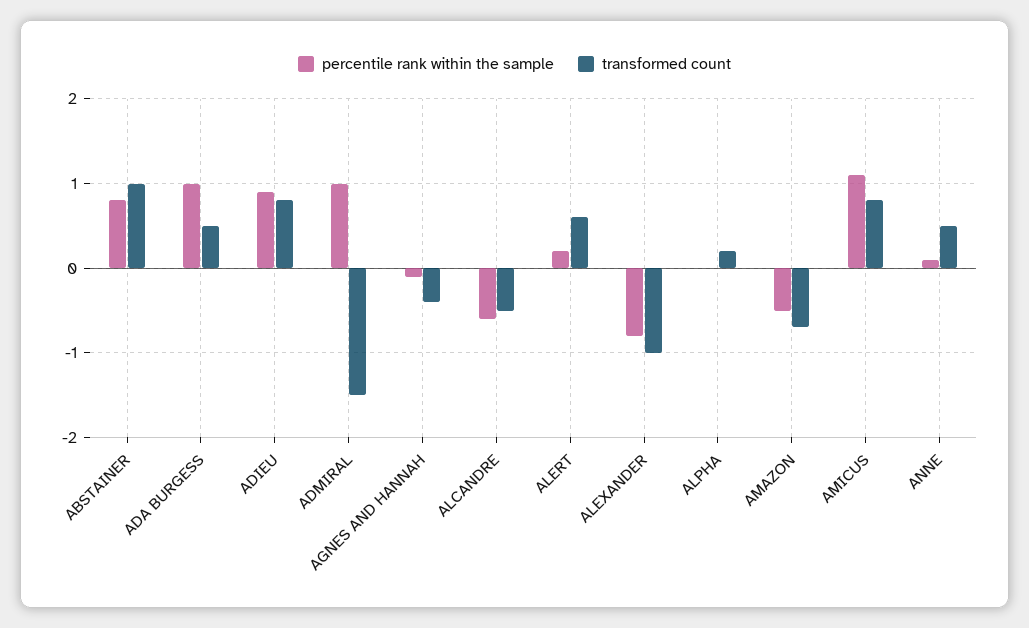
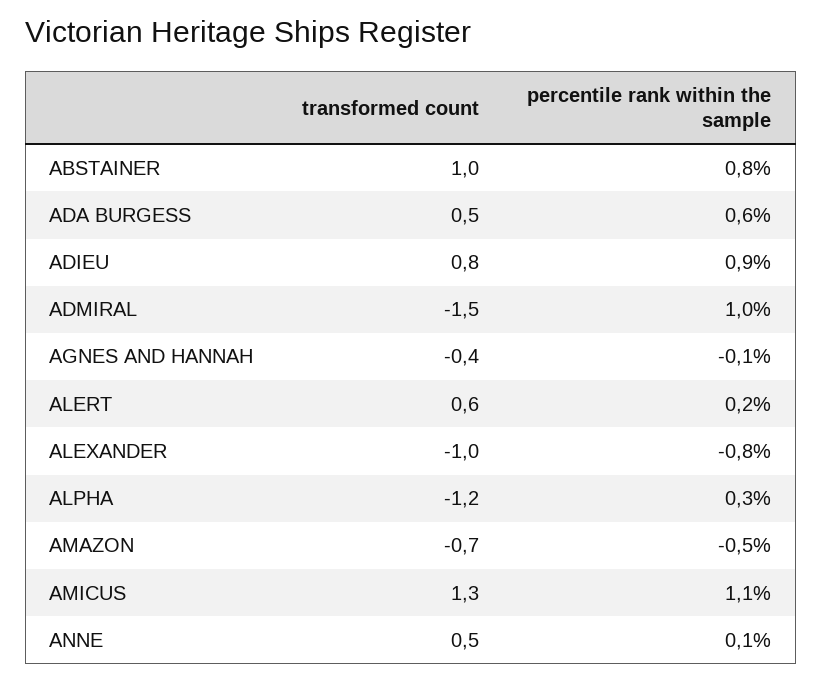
  {
    "percentile rank within the sample": {
      "ABSTAINER": 0.8,
-     "ADA BURGESS": 1,
+     "ADA BURGESS": 0.6,
      "ADIEU": 0.9,
      "ADMIRAL": 1,
      "AGNES AND HANNAH": -0.1,
-     "ALCANDRE": -0.6,
      "ALERT": 0.2,
      "ALEXANDER": -0.8,
-     "ALPHA": 0,
+     "ALPHA": 0.3,
      "AMAZON": -0.5,
      "AMICUS": 1.1,
      "ANNE": 0.1
    },
    "transformed count": {
      "ABSTAINER": 1,
      "ADA BURGESS": 0.5,
      "ADIEU": 0.8,
      "ADMIRAL": -1.5,
      "AGNES AND HANNAH": -0.4,
-     "ALCANDRE": -0.5,
      "ALERT": 0.6,
      "ALEXANDER": -1,
-     "ALPHA": 0.2,
+     "ALPHA": -1.2,
      "AMAZON": -0.7,
-     "AMICUS": 0.8,
+     "AMICUS": 1.3,
      "ANNE": 0.5
    }
  }

